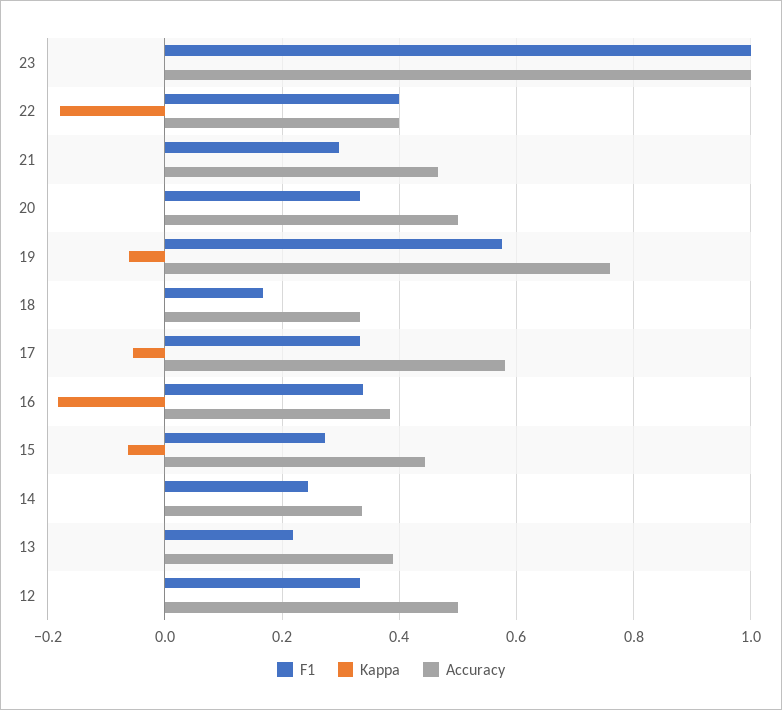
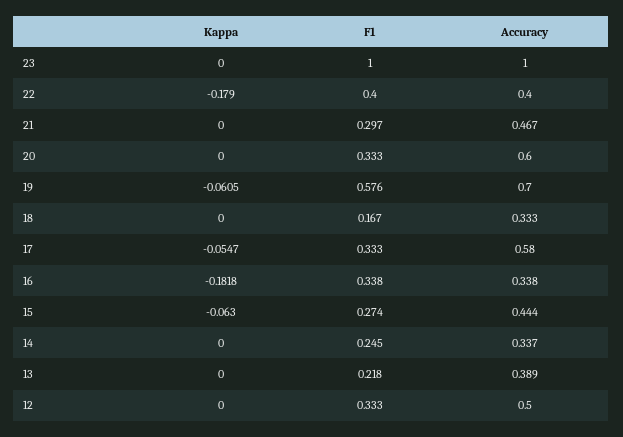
  {
    "F1": {
      "23": 1,
      "22": 0.4,
      "21": 0.297,
      "20": 0.333,
      "19": 0.576,
      "18": 0.167,
      "17": 0.333,
      "16": 0.338,
      "15": 0.274,
      "14": 0.245,
      "13": 0.218,
      "12": 0.333
    },
    "Kappa": {
      "23": 0,
      "22": -0.179,
      "21": 0,
      "20": 0,
      "19": -0.0605,
      "18": 0,
      "17": -0.0547,
      "16": -0.1818,
      "15": -0.063,
      "14": 0,
      "13": 0,
      "12": 0
    },
    "Accuracy": {
      "23": 1,
      "22": 0.4,
      "21": 0.467,
-     "20": 0.5,
+     "20": 0.6,
-     "19": 0.76,
+     "19": 0.7,
      "18": 0.333,
      "17": 0.58,
-     "16": 0.38,
+     "16": 0.338,
      "15": 0.444,
      "14": 0.337,
      "13": 0.389,
      "12": 0.5
    }
  }

